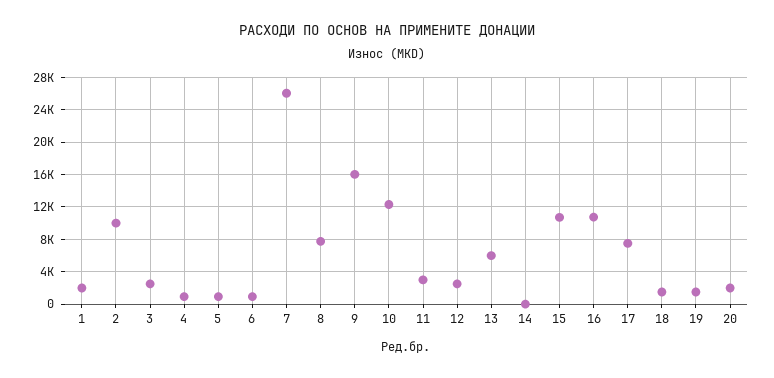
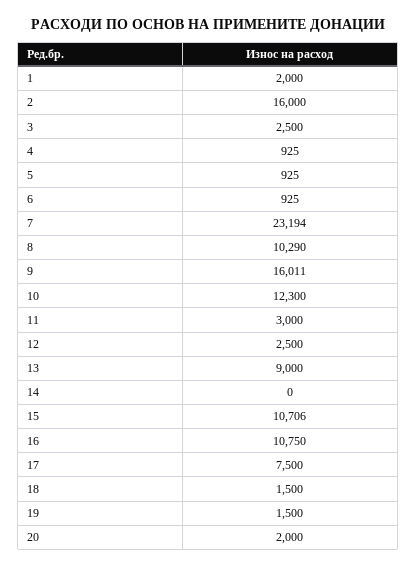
  {
    "1": 2000,
-   "2": 10000,
+   "2": 16000,
    "3": 2500,
    "4": 925,
    "5": 925,
    "6": 925,
-   "7": 26000,
+   "7": 23194,
-   "8": 8000,
+   "8": 10290,
    "9": 16011,
    "10": 12300,
    "11": 3000,
    "12": 2500,
-   "13": 6000,
+   "13": 9000,
    "14": 0,
    "15": 10706,
    "16": 10750,
    "17": 7500,
    "18": 1500,
    "19": 1500,
    "20": 2000
  }

